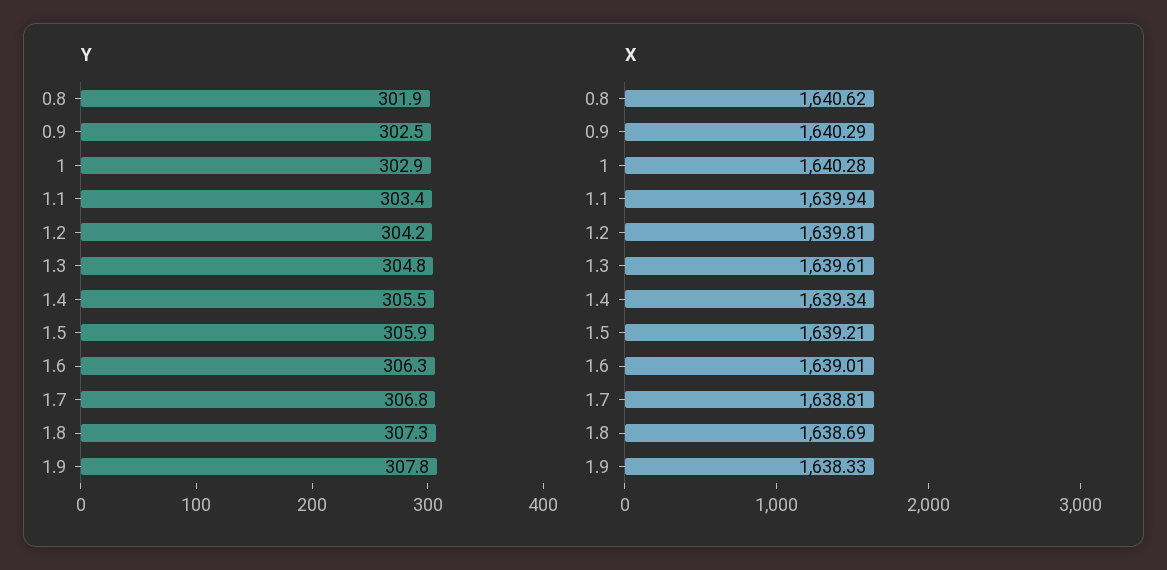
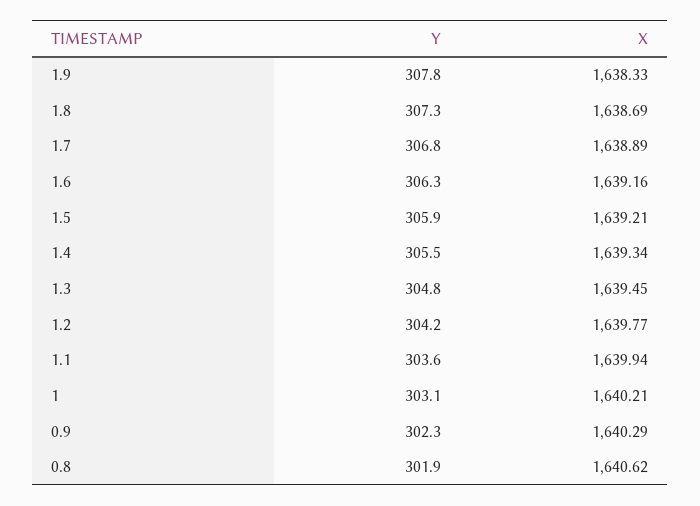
  {
    "Y": {
      "0.8": 301.9,
-     "0.9": 302.5,
+     "0.9": 302.3,
-     "1": 302.9,
+     "1": 303.1,
-     "1.1": 303.4,
+     "1.1": 303.6,
      "1.2": 304.2,
      "1.3": 304.8,
      "1.4": 305.5,
      "1.5": 305.9,
      "1.6": 306.3,
      "1.7": 306.8,
      "1.8": 307.3,
      "1.9": 307.8
    },
    "X": {
      "0.8": 1640.62,
      "0.9": 1640.29,
-     "1": 1640.28,
+     "1": 1640.21,
      "1.1": 1639.94,
-     "1.2": 1639.81,
+     "1.2": 1639.77,
-     "1.3": 1639.61,
+     "1.3": 1639.45,
      "1.4": 1639.34,
      "1.5": 1639.21,
-     "1.6": 1639.01,
+     "1.6": 1639.16,
-     "1.7": 1638.81,
+     "1.7": 1638.89,
      "1.8": 1638.69,
      "1.9": 1638.33
    }
  }

